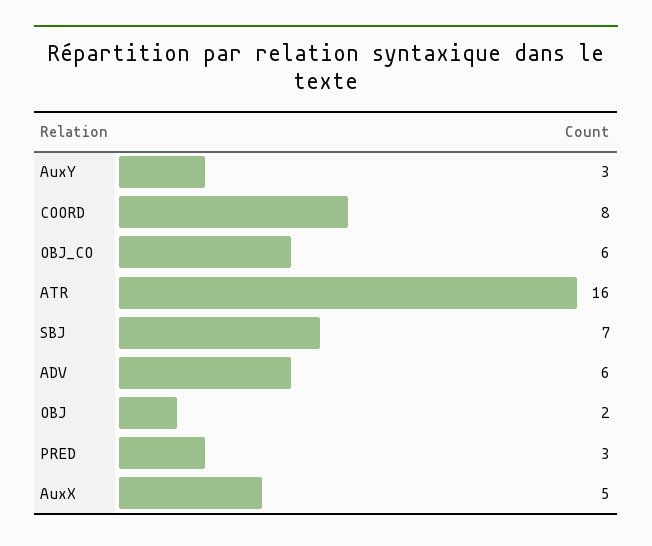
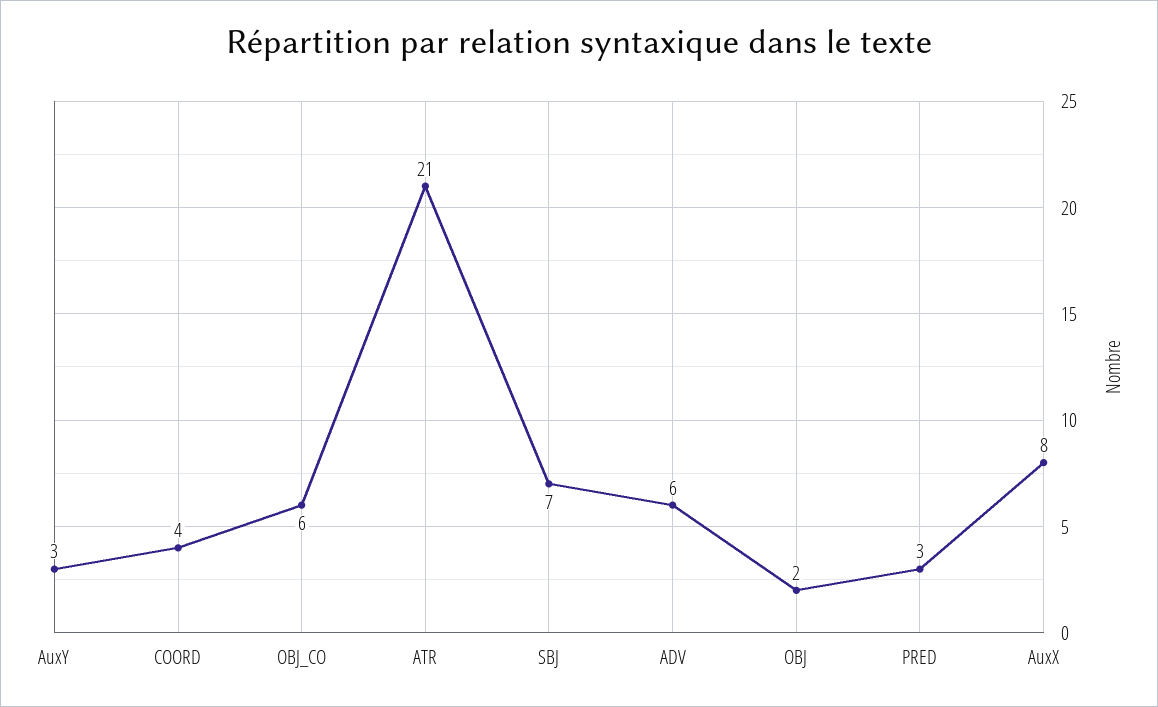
  {
    "AuxY": 3,
-   "COORD": 8,
+   "COORD": 4,
    "OBJ_CO": 6,
-   "ATR": 16,
+   "ATR": 21,
    "SBJ": 7,
    "ADV": 6,
    "OBJ": 2,
    "PRED": 3,
-   "AuxX": 5
+   "AuxX": 8
  }

